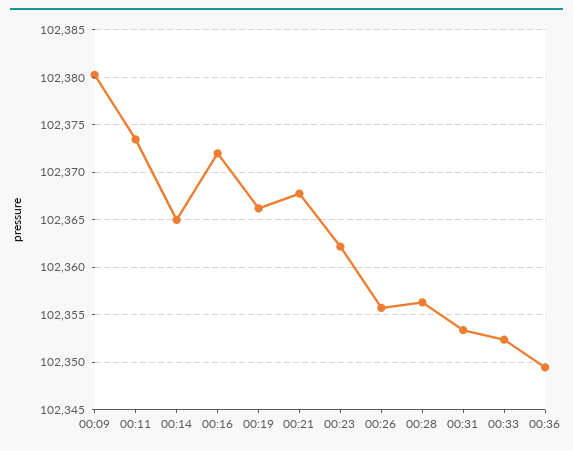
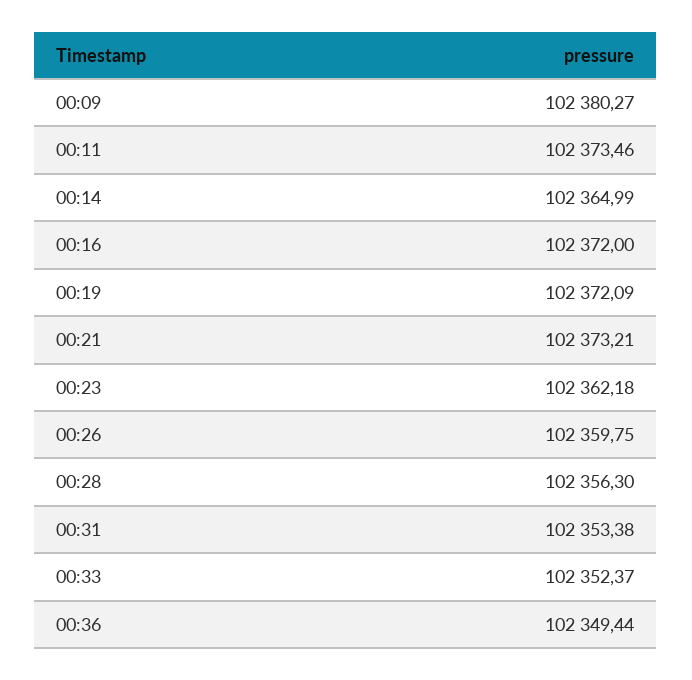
  {
    "00:09": 102380.27,
    "00:11": 102373.46,
    "00:14": 102364.99,
    "00:16": 102372,
-   "00:19": 102366,
+   "00:19": 102372.09,
-   "00:21": 102368,
+   "00:21": 102373.21,
    "00:23": 102362.18,
-   "00:26": 102356,
+   "00:26": 102359.75,
    "00:28": 102356.3,
    "00:31": 102353.38,
    "00:33": 102352.37,
    "00:36": 102349.44
  }

